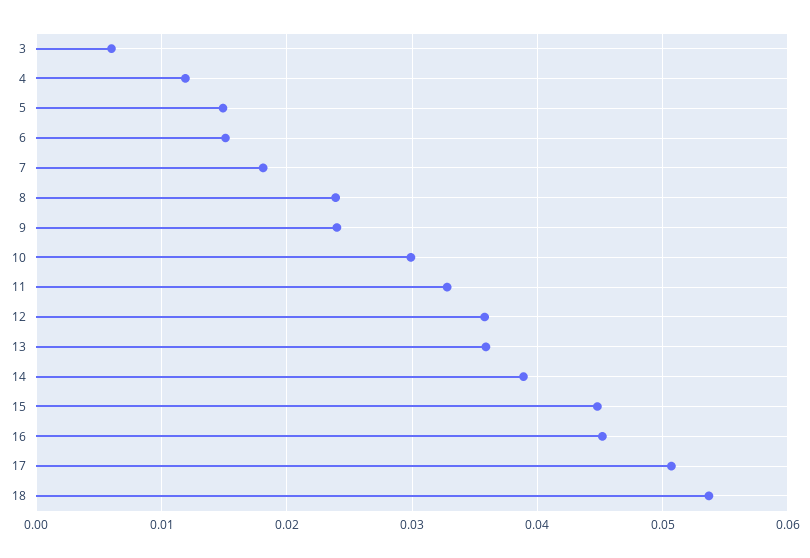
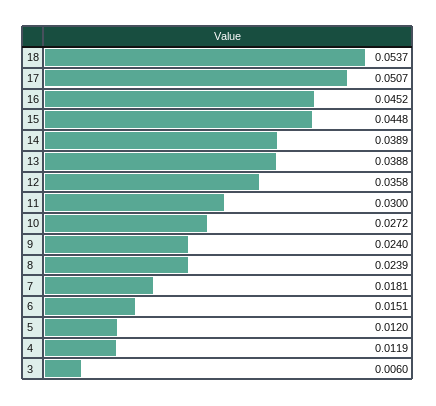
  {
    "3": 0.006,
    "4": 0.0119,
-   "5": 0.015,
+   "5": 0.012,
    "6": 0.0151,
    "7": 0.0181,
    "8": 0.0239,
    "9": 0.024,
-   "10": 0.03,
+   "10": 0.0272,
-   "11": 0.033,
+   "11": 0.03,
    "12": 0.0358,
-   "13": 0.036,
+   "13": 0.0388,
    "14": 0.0389,
    "15": 0.0448,
    "16": 0.0452,
    "17": 0.0507,
    "18": 0.0537
  }

